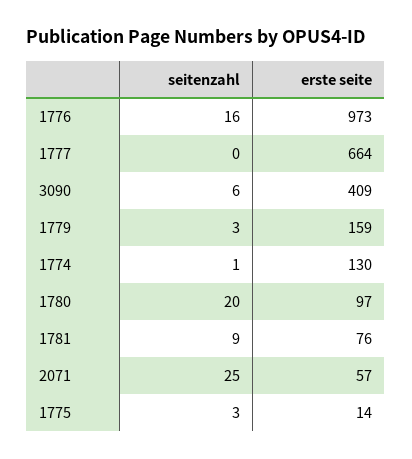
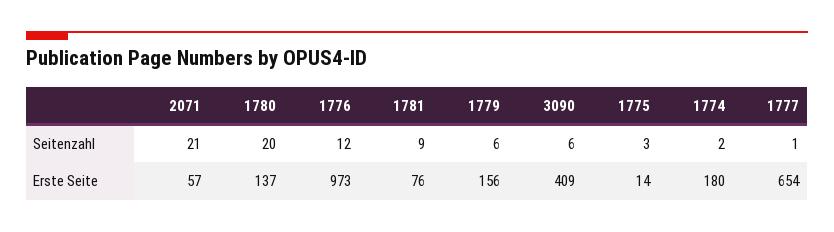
  {
    "seitenzahl": {
-     "1776": 16,
+     "1776": 12,
-     "1777": 0,
+     "1777": 1,
      "3090": 6,
-     "1779": 3,
+     "1779": 6,
-     "1774": 1,
+     "1774": 2,
      "1780": 20,
      "1781": 9,
-     "2071": 25,
+     "2071": 21,
      "1775": 3
    },
    "erste seite": {
      "1776": 973,
-     "1777": 664,
+     "1777": 654,
      "3090": 409,
-     "1779": 159,
+     "1779": 156,
-     "1774": 130,
+     "1774": 180,
-     "1780": 97,
+     "1780": 137,
      "1781": 76,
      "2071": 57,
      "1775": 14
    }
  }

